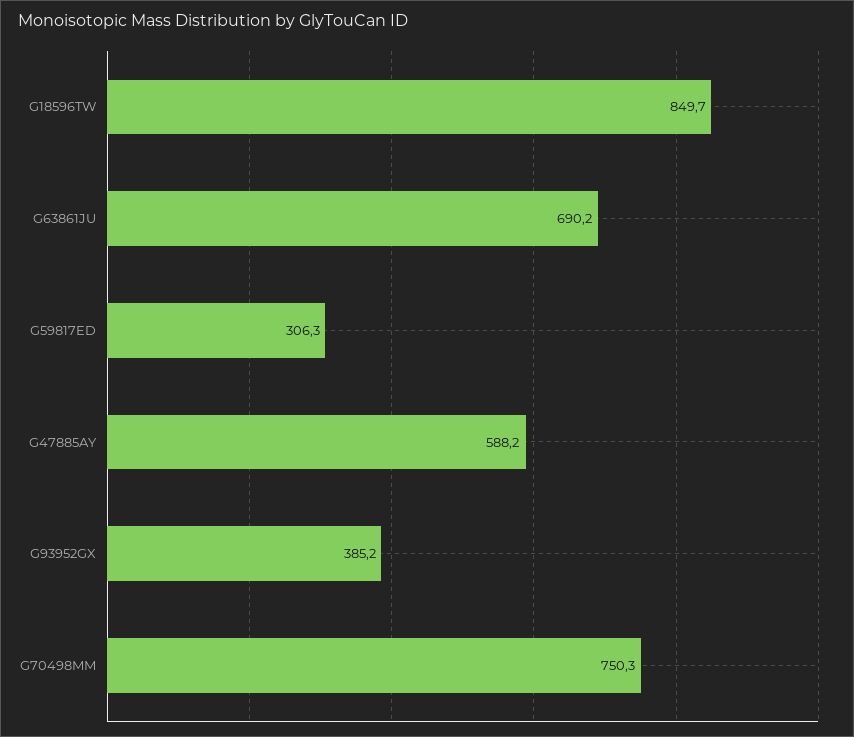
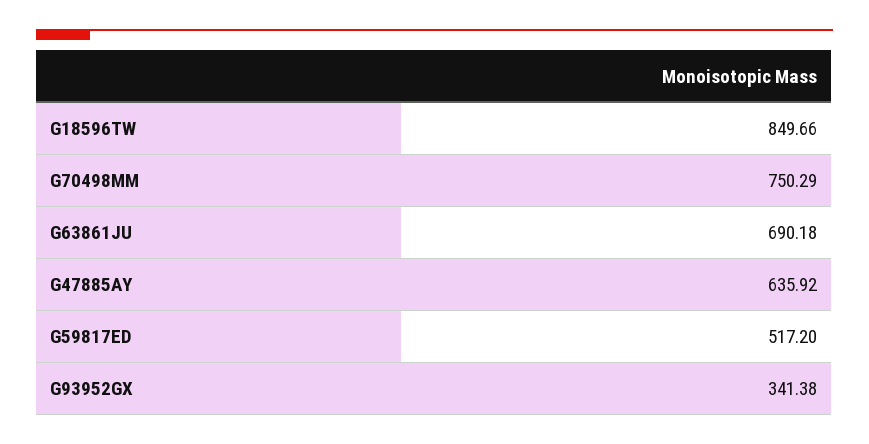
  {
    "G18596TW": 849.66,
    "G63861JU": 690.18,
-   "G59817ED": 306.3,
+   "G59817ED": 517.2,
-   "G47885AY": 588.2,
+   "G47885AY": 635.92,
-   "G93952GX": 385.2,
+   "G93952GX": 341.38,
    "G70498MM": 750.29
  }

